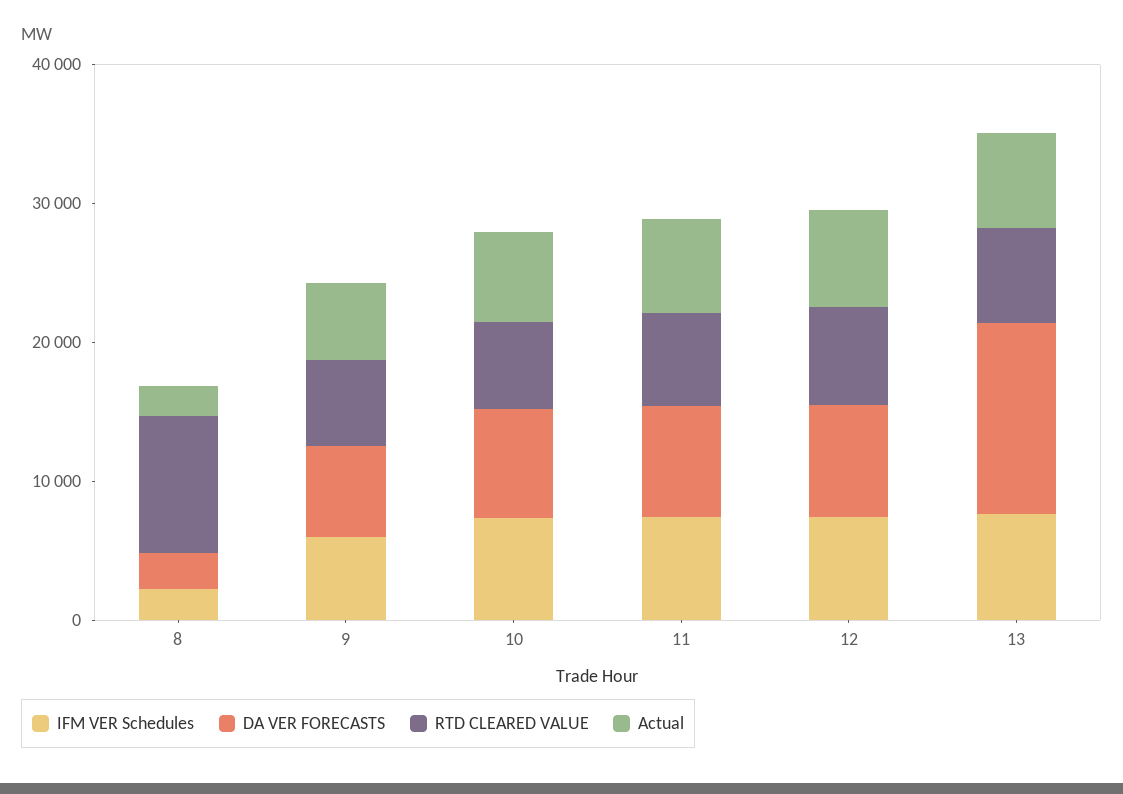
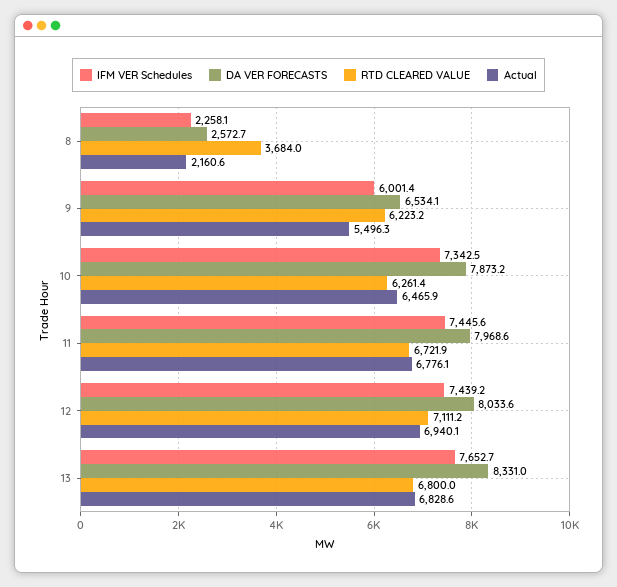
  {
    "IFM VER Schedules": {
      "8": 2258.1,
      "9": 6001.4,
      "10": 7342.5,
      "11": 7445.6,
      "12": 7439.2,
      "13": 7652.7
    },
    "DA VER FORECASTS": {
      "8": 2572.7,
      "9": 6534.1,
      "10": 7873.2,
      "11": 7968.6,
      "12": 8033.6,
-     "13": 14000
+     "13": 8331
    },
    "RTD CLEARED VALUE": {
-     "8": 10000,
+     "8": 3684,
      "9": 6223.2,
      "10": 6261.4,
      "11": 6721.9,
      "12": 7111.2,
      "13": 6800
    },
    "Actual": {
      "8": 2160.6,
      "9": 5496.3,
      "10": 6465.9,
      "11": 6776.1,
      "12": 6940.1,
      "13": 6828.6
    }
  }

